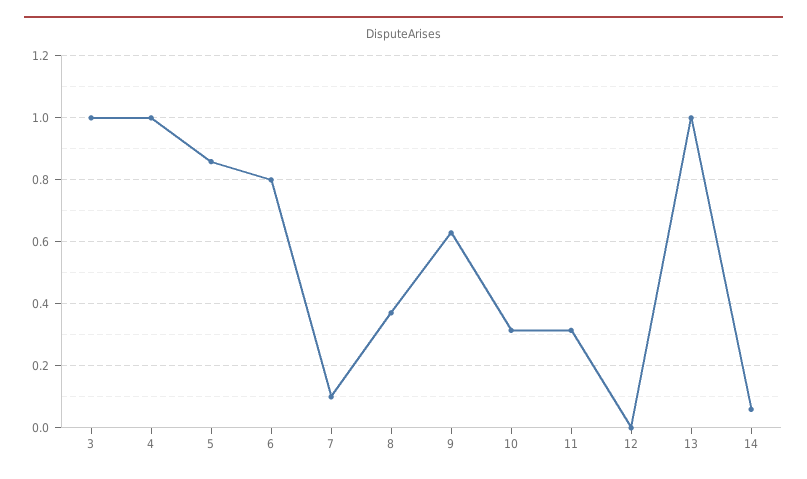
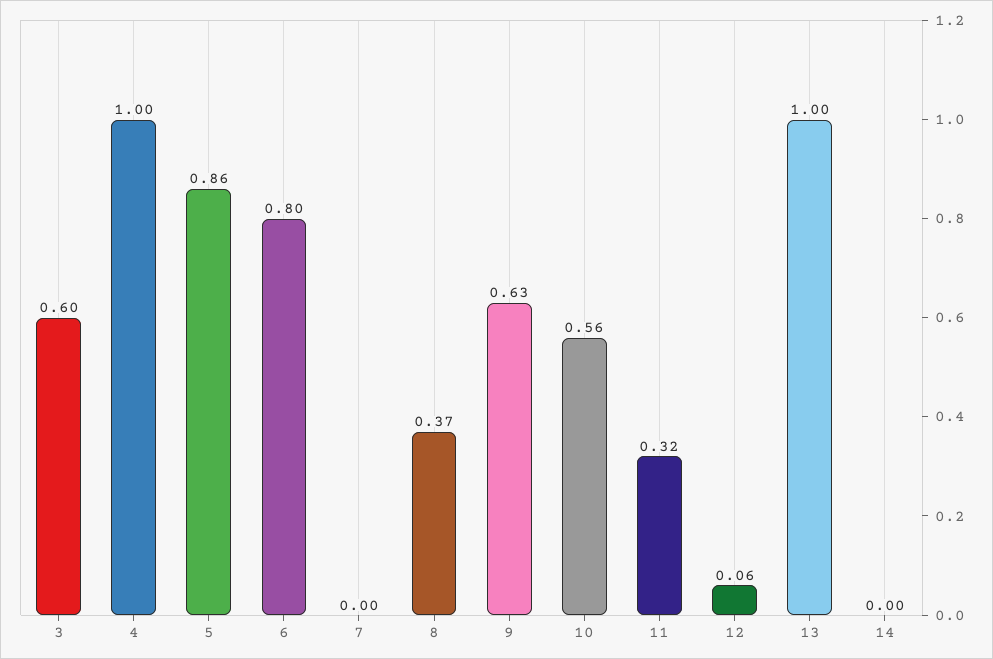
  {
-   "3": 1,
+   "3": 0.6,
    "4": 1,
    "5": 0.86,
    "6": 0.8,
-   "7": 0.1,
+   "7": 0,
    "8": 0.37,
    "9": 0.63,
-   "10": 0.32,
+   "10": 0.56,
    "11": 0.32,
-   "12": 0,
+   "12": 0.06,
    "13": 1,
-   "14": 0.06
+   "14": 0
  }

